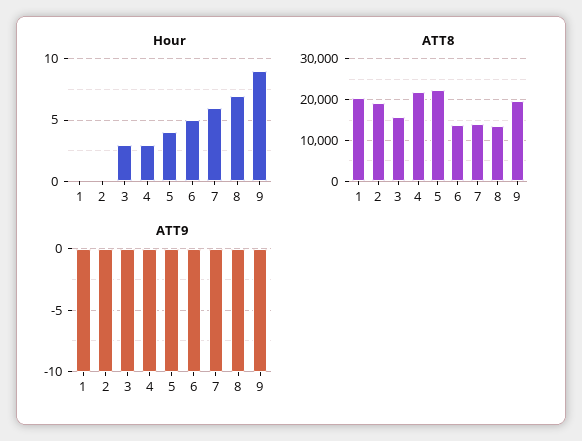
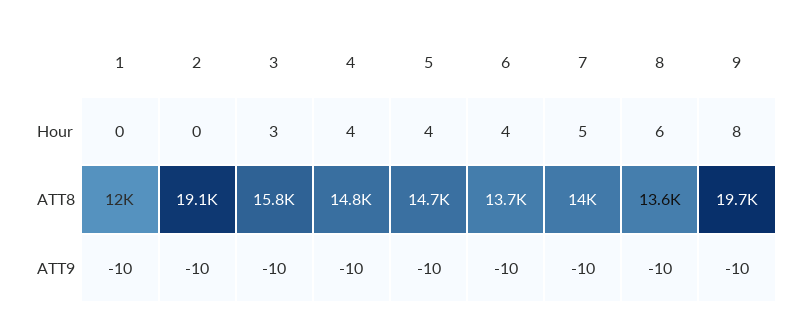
  {
    "Hour": {
      "1": 0,
      "2": 0,
      "3": 3,
-     "4": 3,
+     "4": 4,
      "5": 4,
-     "6": 5,
+     "6": 4,
-     "7": 6,
+     "7": 5,
-     "8": 7,
+     "8": 6,
-     "9": 9
+     "9": 8
    },
    "ATT8": {
-     "1": 20000,
+     "1": 12000,
      "2": 19100,
      "3": 15800,
-     "4": 22000,
+     "4": 14800,
-     "5": 22000,
+     "5": 14700,
      "6": 13700,
      "7": 14000,
      "8": 13600,
      "9": 19700
    },
    "ATT9": {
      "1": -10,
      "2": -10,
      "3": -10,
      "4": -10,
      "5": -10,
      "6": -10,
      "7": -10,
      "8": -10,
      "9": -10
    }
  }

